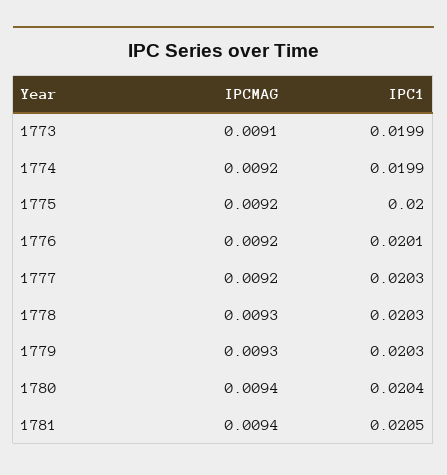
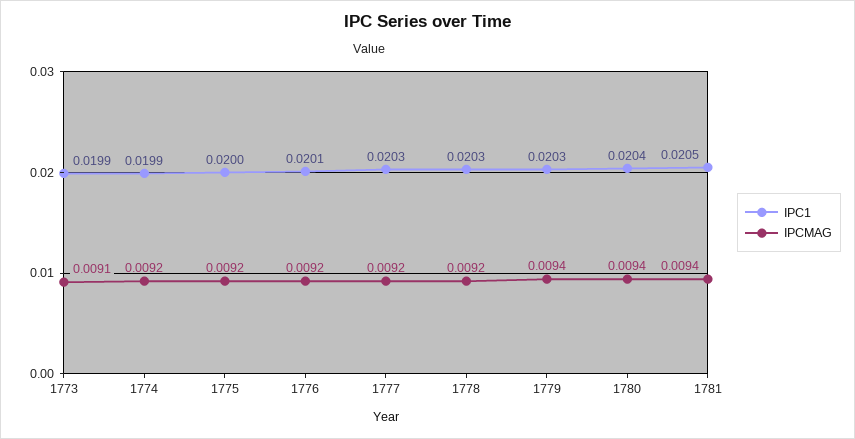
  {
    "IPCMAG": {
      "1773": 0.0091,
      "1774": 0.0092,
      "1775": 0.0092,
      "1776": 0.0092,
      "1777": 0.0092,
-     "1778": 0.0093,
+     "1778": 0.0092,
-     "1779": 0.0093,
+     "1779": 0.0094,
      "1780": 0.0094,
      "1781": 0.0094
    },
    "IPC1": {
      "1773": 0.0199,
      "1774": 0.0199,
      "1775": 0.02,
      "1776": 0.0201,
      "1777": 0.0203,
      "1778": 0.0203,
      "1779": 0.0203,
      "1780": 0.0204,
      "1781": 0.0205
    }
  }

